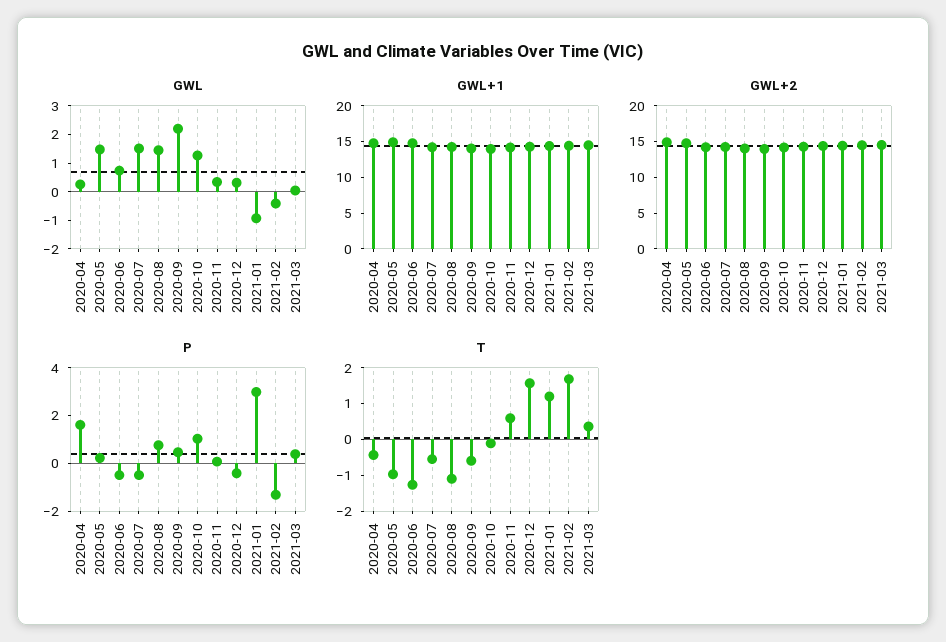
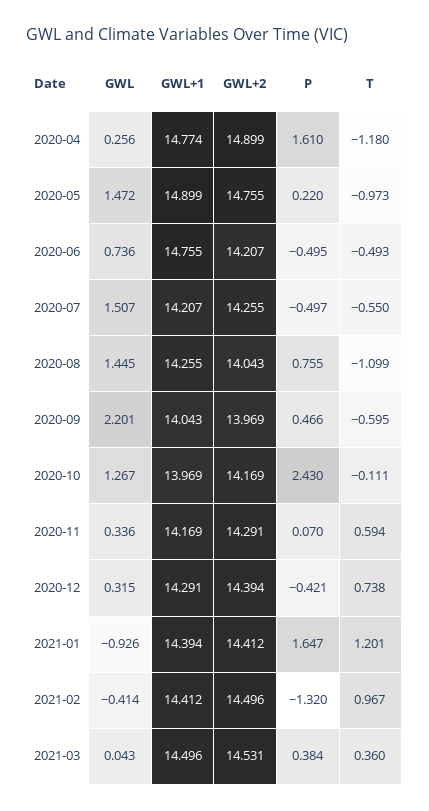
  {
    "GWL": {
      "2020-04": 0.256,
      "2020-05": 1.472,
      "2020-06": 0.736,
      "2020-07": 1.507,
      "2020-08": 1.445,
      "2020-09": 2.201,
      "2020-10": 1.267,
      "2020-11": 0.336,
      "2020-12": 0.315,
      "2021-01": -0.926,
      "2021-02": -0.414,
      "2021-03": 0.043
    },
    "GWL+1": {
      "2020-04": 14.774,
      "2020-05": 14.899,
      "2020-06": 14.755,
      "2020-07": 14.207,
      "2020-08": 14.255,
      "2020-09": 14.043,
      "2020-10": 13.969,
      "2020-11": 14.169,
      "2020-12": 14.291,
      "2021-01": 14.394,
      "2021-02": 14.412,
      "2021-03": 14.496
    },
    "GWL+2": {
      "2020-04": 14.899,
      "2020-05": 14.755,
      "2020-06": 14.207,
      "2020-07": 14.255,
      "2020-08": 14.043,
      "2020-09": 13.969,
      "2020-10": 14.169,
      "2020-11": 14.291,
      "2020-12": 14.394,
      "2021-01": 14.412,
      "2021-02": 14.496,
      "2021-03": 14.531
    },
    "P": {
      "2020-04": 1.61,
      "2020-05": 0.22,
      "2020-06": -0.495,
      "2020-07": -0.497,
      "2020-08": 0.755,
      "2020-09": 0.466,
-     "2020-10": 1,
+     "2020-10": 2.43,
      "2020-11": 0.07,
      "2020-12": -0.421,
-     "2021-01": 3,
+     "2021-01": 1.647,
      "2021-02": -1.32,
      "2021-03": 0.384
    },
    "T": {
-     "2020-04": -0.5,
+     "2020-04": -1.18,
      "2020-05": -0.973,
-     "2020-06": -1.25,
+     "2020-06": -0.493,
      "2020-07": -0.55,
      "2020-08": -1.099,
      "2020-09": -0.595,
      "2020-10": -0.111,
      "2020-11": 0.594,
-     "2020-12": 1.5,
+     "2020-12": 0.738,
      "2021-01": 1.201,
-     "2021-02": 1.75,
+     "2021-02": 0.967,
      "2021-03": 0.36
    }
  }

